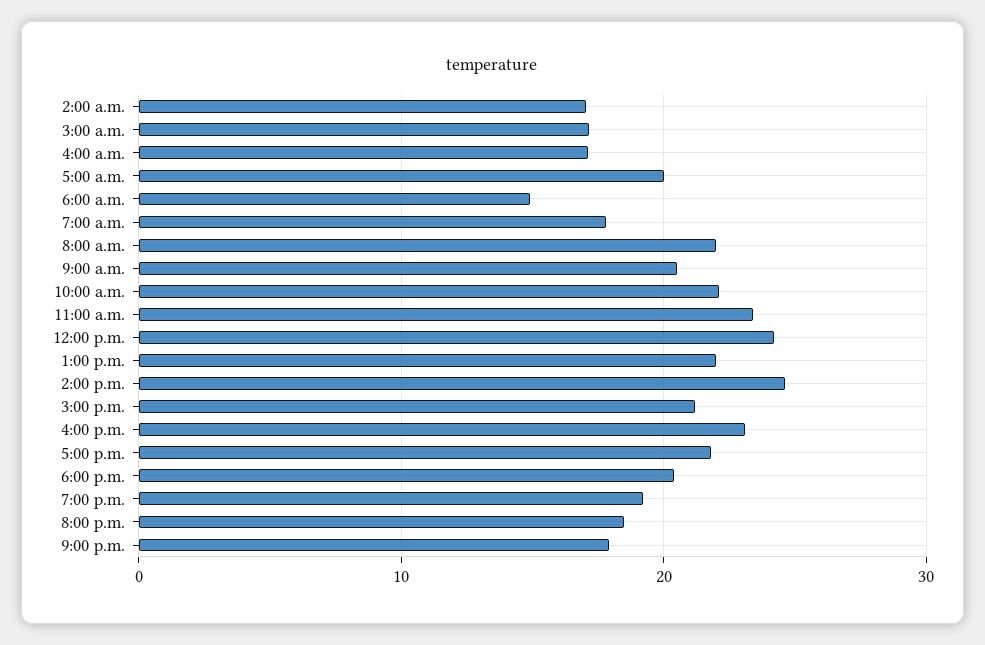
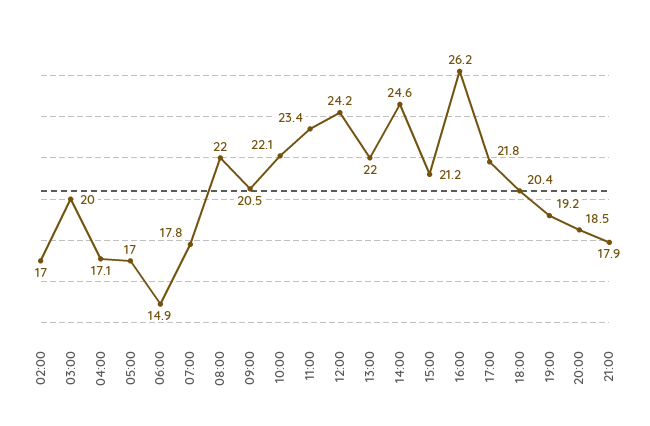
  {
    "2:00 a.m.": 17,
-   "3:00 a.m.": 17,
+   "3:00 a.m.": 20,
    "4:00 a.m.": 17.1,
-   "5:00 a.m.": 20,
+   "5:00 a.m.": 17,
    "6:00 a.m.": 14.9,
    "7:00 a.m.": 17.8,
    "8:00 a.m.": 22,
    "9:00 a.m.": 20.5,
    "10:00 a.m.": 22.1,
    "11:00 a.m.": 23.4,
    "12:00 p.m.": 24.2,
    "1:00 p.m.": 22,
    "2:00 p.m.": 24.6,
    "3:00 p.m.": 21.2,
-   "4:00 p.m.": 23,
+   "4:00 p.m.": 26.2,
    "5:00 p.m.": 21.8,
    "6:00 p.m.": 20.4,
    "7:00 p.m.": 19.2,
    "8:00 p.m.": 18.5,
    "9:00 p.m.": 17.9
  }

